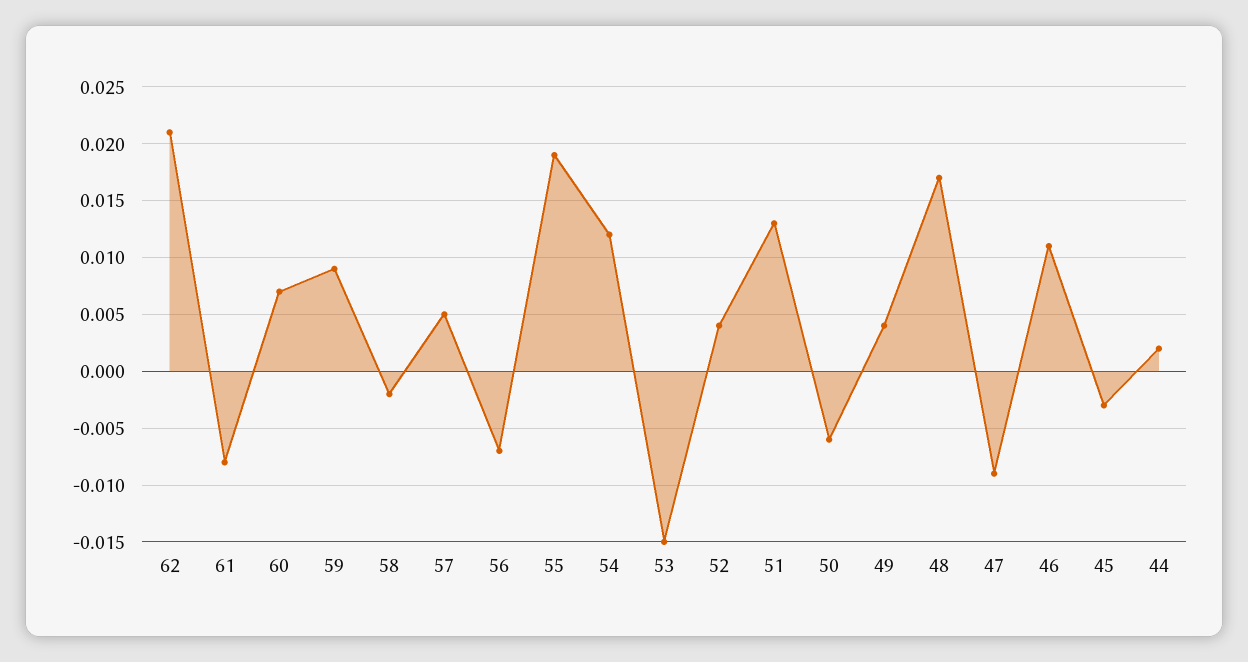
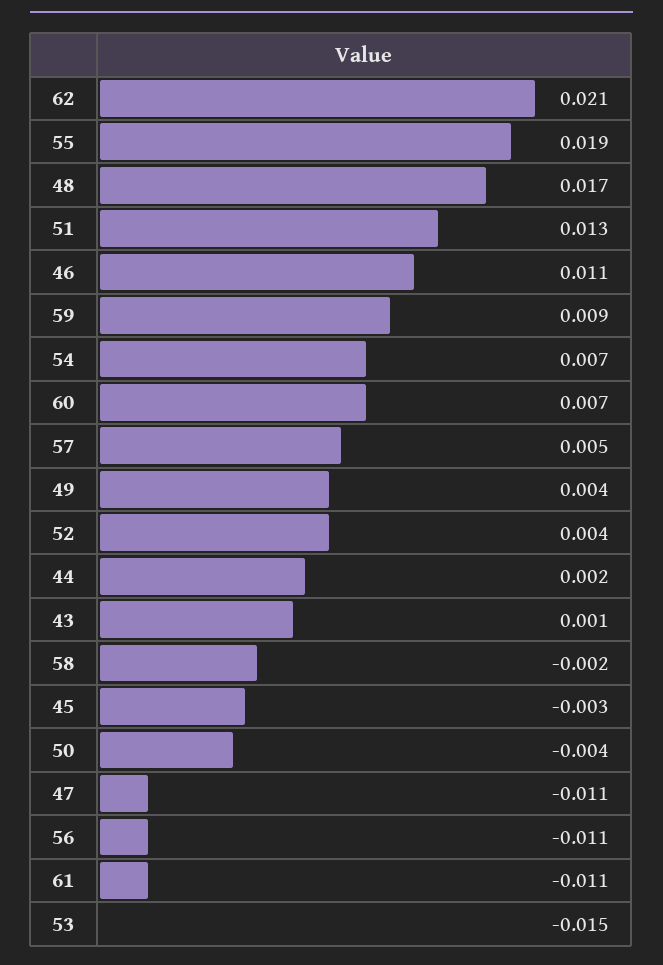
  {
    "62": 0.021,
-   "61": -0.008,
+   "61": -0.011,
    "60": 0.007,
    "59": 0.009,
    "58": -0.002,
    "57": 0.005,
-   "56": -0.007,
+   "56": -0.011,
    "55": 0.019,
-   "54": 0.012,
+   "54": 0.007,
    "53": -0.015,
    "52": 0.004,
    "51": 0.013,
-   "50": -0.006,
+   "50": -0.004,
    "49": 0.004,
    "48": 0.017,
-   "47": -0.009,
+   "47": -0.011,
    "46": 0.011,
    "45": -0.003,
-   "44": 0.002
+   "44": 0.002,
+   "43": 0.001
  }

